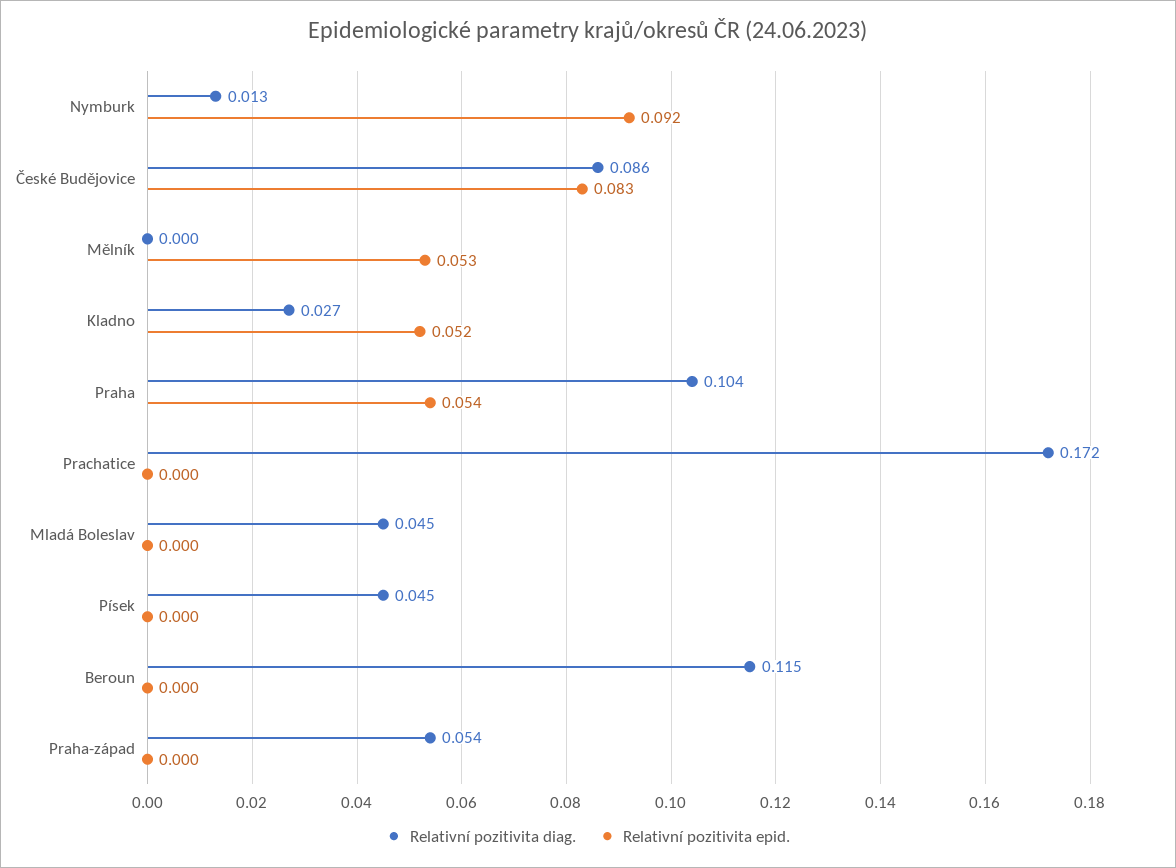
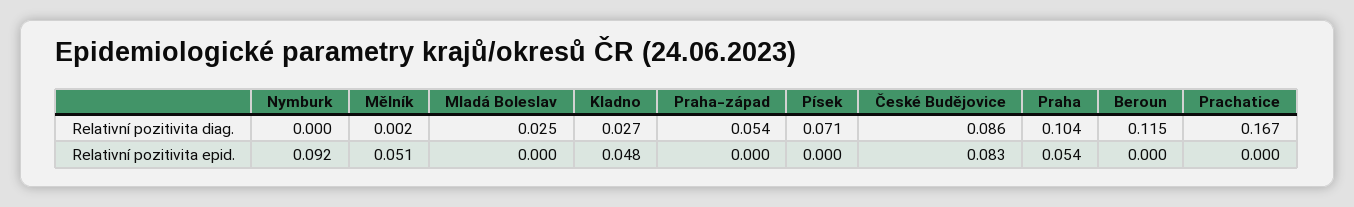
  {
    "Relativní pozitivita diag.": {
-     "Nymburk": 0.013,
+     "Nymburk": 0,
      "České Budějovice": 0.086,
-     "Mělník": 0,
+     "Mělník": 0.002,
      "Kladno": 0.027,
      "Praha": 0.104,
-     "Prachatice": 0.172,
+     "Prachatice": 0.167,
-     "Mladá Boleslav": 0.045,
+     "Mladá Boleslav": 0.025,
-     "Písek": 0.045,
+     "Písek": 0.071,
      "Beroun": 0.115,
      "Praha-západ": 0.054
    },
    "Relativní pozitivita epid.": {
      "Nymburk": 0.092,
      "České Budějovice": 0.083,
-     "Mělník": 0.053,
+     "Mělník": 0.051,
-     "Kladno": 0.052,
+     "Kladno": 0.048,
      "Praha": 0.054,
      "Prachatice": 0,
      "Mladá Boleslav": 0,
      "Písek": 0,
      "Beroun": 0,
      "Praha-západ": 0
    }
  }

